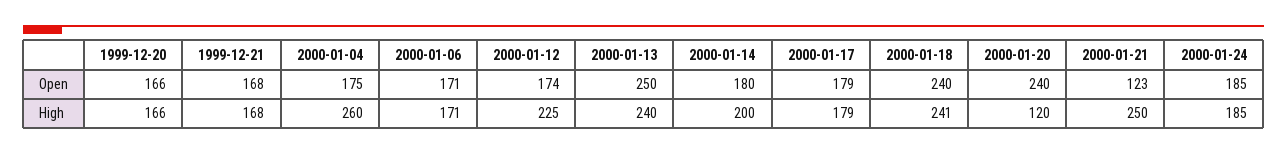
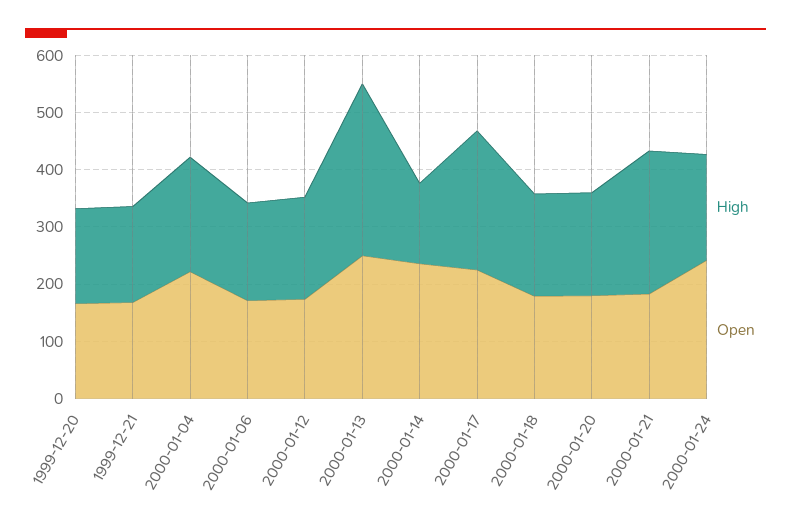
  {
    "Open": {
      "1999-12-20": 166,
      "1999-12-21": 168,
-     "2000-01-04": 175,
+     "2000-01-04": 220,
      "2000-01-06": 171,
      "2000-01-12": 174,
      "2000-01-13": 250,
-     "2000-01-14": 180,
+     "2000-01-14": 240,
-     "2000-01-17": 179,
+     "2000-01-17": 220,
-     "2000-01-18": 240,
+     "2000-01-18": 180,
-     "2000-01-20": 240,
+     "2000-01-20": 180,
-     "2000-01-21": 123,
+     "2000-01-21": 180,
-     "2000-01-24": 185
+     "2000-01-24": 240
    },
    "High": {
      "1999-12-20": 166,
      "1999-12-21": 168,
-     "2000-01-04": 260,
+     "2000-01-04": 200,
      "2000-01-06": 171,
-     "2000-01-12": 225,
+     "2000-01-12": 180,
-     "2000-01-13": 240,
+     "2000-01-13": 300,
-     "2000-01-14": 200,
+     "2000-01-14": 140,
-     "2000-01-17": 179,
+     "2000-01-17": 240,
-     "2000-01-18": 241,
+     "2000-01-18": 180,
-     "2000-01-20": 120,
+     "2000-01-20": 180,
      "2000-01-21": 250,
      "2000-01-24": 185
    }
  }

